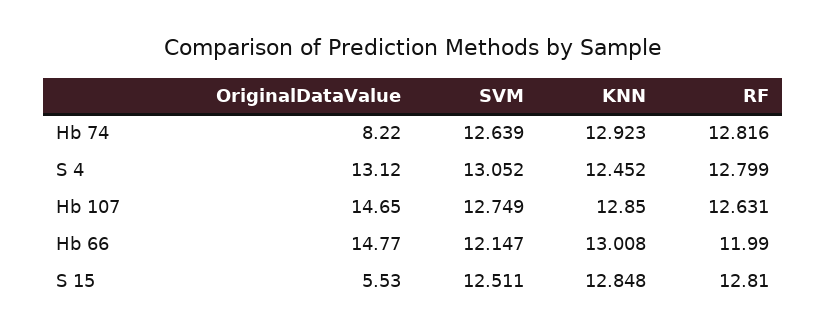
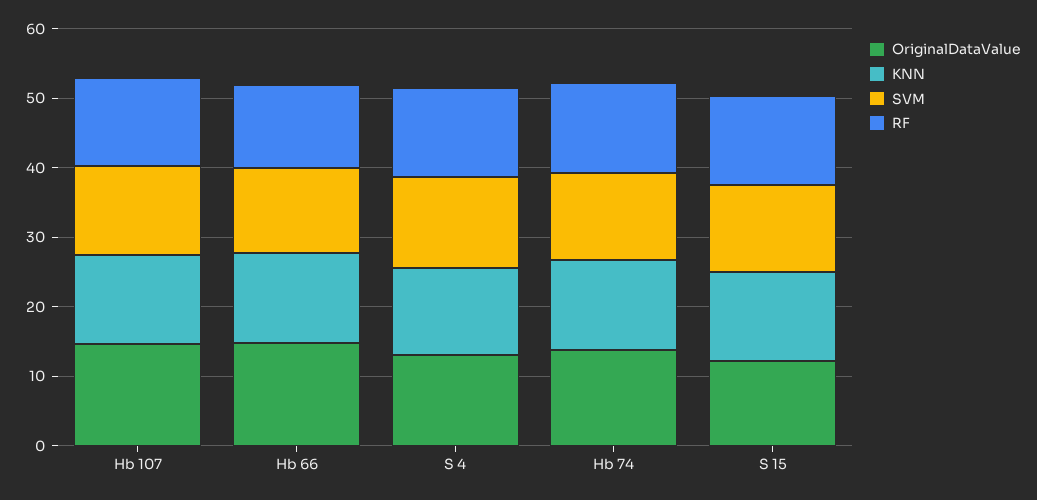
  {
    "OriginalDataValue": {
-     "Hb 74": 8.22,
+     "Hb 74": 14,
      "S 4": 13.12,
      "Hb 107": 14.65,
      "Hb 66": 14.77,
-     "S 15": 5.53
+     "S 15": 12
    },
    "SVM": {
      "Hb 74": 12.639,
      "S 4": 13.052,
      "Hb 107": 12.749,
      "Hb 66": 12.147,
      "S 15": 12.511
    },
    "KNN": {
      "Hb 74": 12.923,
      "S 4": 12.452,
      "Hb 107": 12.85,
      "Hb 66": 13.008,
      "S 15": 12.848
    },
    "RF": {
      "Hb 74": 12.816,
      "S 4": 12.799,
      "Hb 107": 12.631,
      "Hb 66": 11.99,
      "S 15": 12.81
    }
  }

